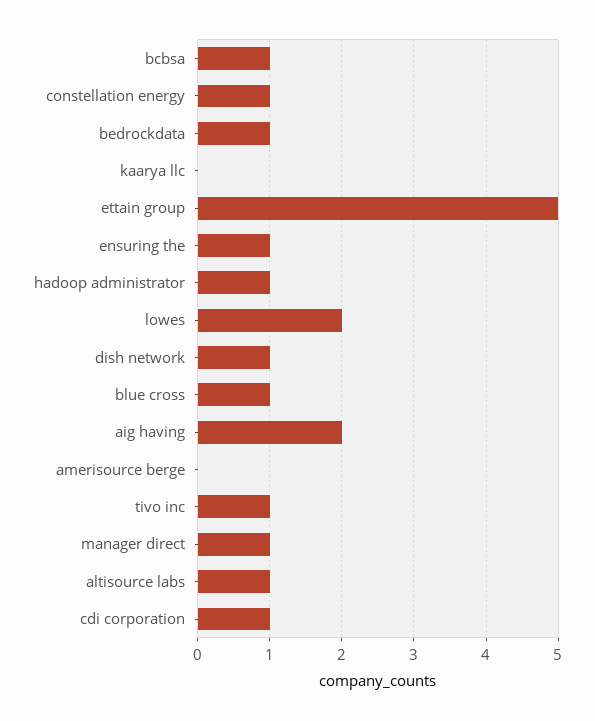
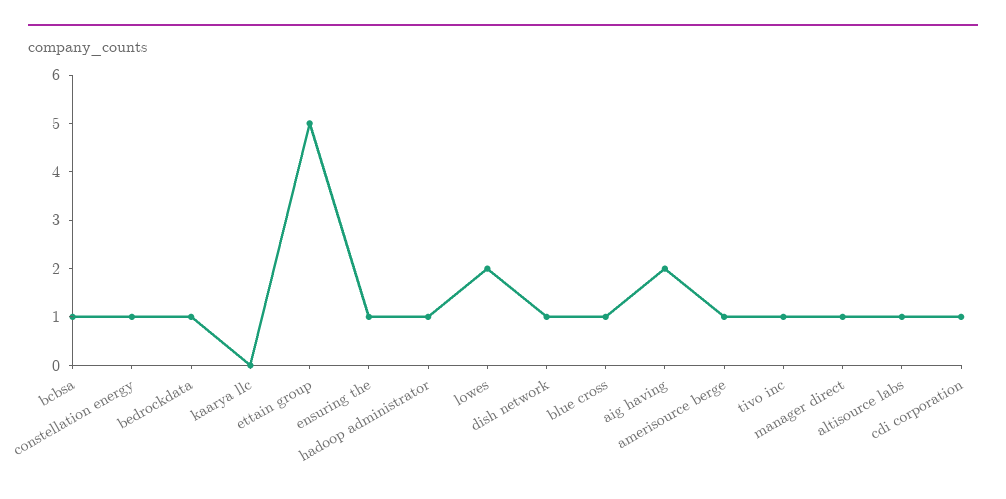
  {
    "bcbsa": 1,
    "constellation energy": 1,
    "bedrockdata": 1,
    "kaarya llc": 0,
    "ettain group": 5,
    "ensuring the": 1,
    "hadoop administrator": 1,
    "lowes": 2,
    "dish network": 1,
    "blue cross": 1,
    "aig having": 2,
-   "amerisource berge": 0,
+   "amerisource berge": 1,
    "tivo inc": 1,
    "manager direct": 1,
    "altisource labs": 1,
    "cdi corporation": 1
  }

